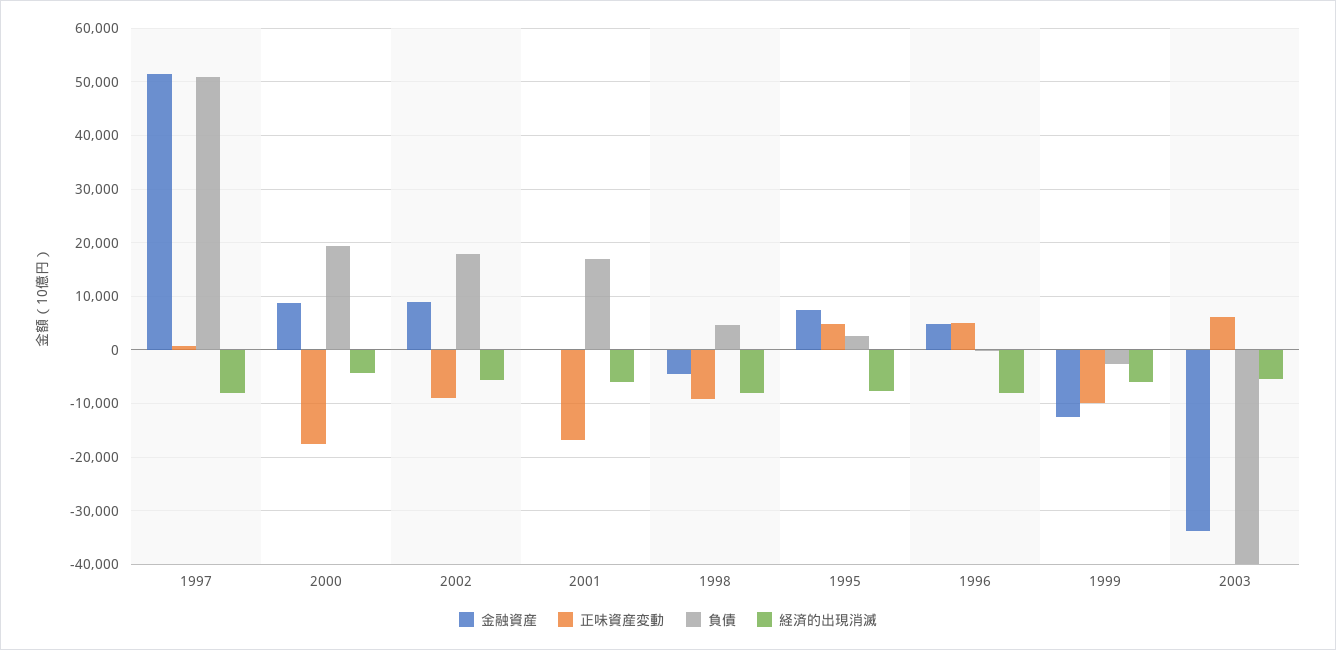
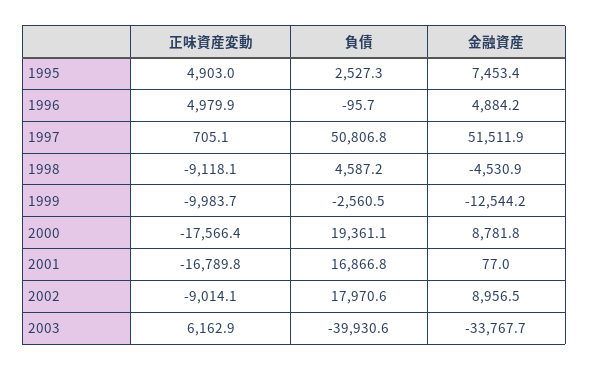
  {
    "金融資産": {
      "1997": 51511.9,
      "2000": 8781.8,
      "2002": 8956.5,
      "2001": 77,
      "1998": -4530.9,
      "1995": 7453.4,
      "1996": 4884.2,
      "1999": -12544.2,
      "2003": -33767.7
    },
    "正味資産変動": {
      "1997": 705.1,
      "2000": -17566.4,
      "2002": -9014.1,
      "2001": -16789.8,
      "1998": -9118.1,
      "1995": 4903,
      "1996": 4979.9,
      "1999": -9983.7,
      "2003": 6162.9
    },
    "負債": {
      "1997": 50806.8,
      "2000": 19361.1,
      "2002": 17970.6,
      "2001": 16866.8,
      "1998": 4587.2,
      "1995": 2527.3,
      "1996": -95.7,
      "1999": -2560.5,
      "2003": -39930.6
-   },
+   }
-   "経済的出現消滅": {
-     "1997": -8000,
-     "2000": -4000,
-     "2002": -6000,
-     "2001": -6000,
-     "1998": -8000,
-     "1995": -8000,
-     "1996": -8000,
-     "1999": -6000,
-     "2003": -6000
-   }
  }

